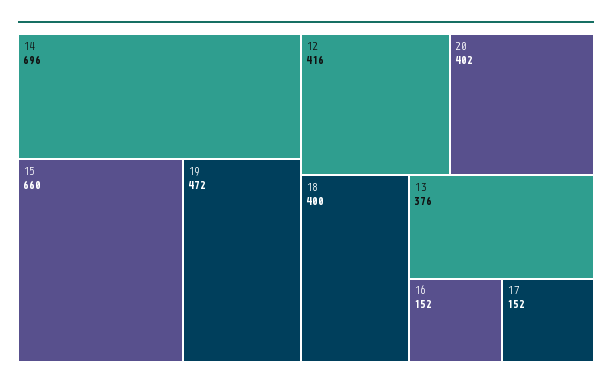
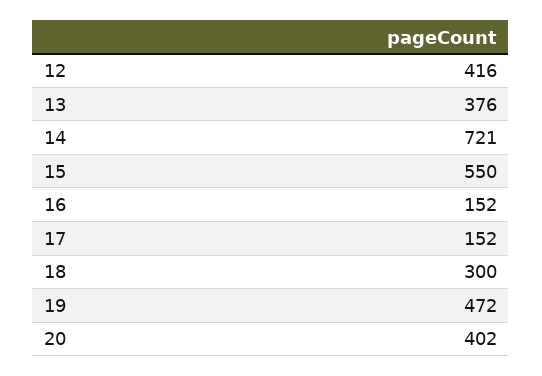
  {
-   "14": 696,
+   "14": 721,
-   "15": 660,
+   "15": 550,
    "19": 472,
    "12": 416,
    "20": 402,
-   "18": 400,
+   "18": 300,
    "13": 376,
    "16": 152,
    "17": 152
  }

